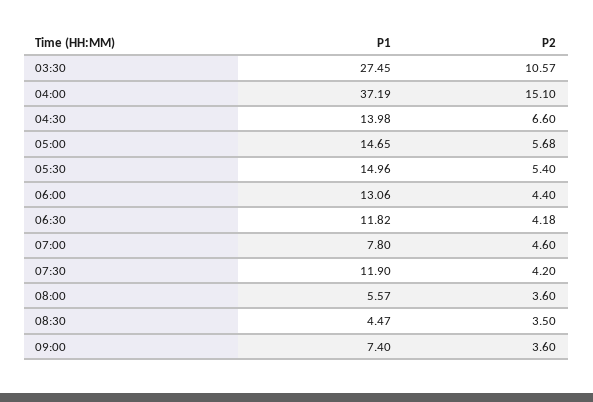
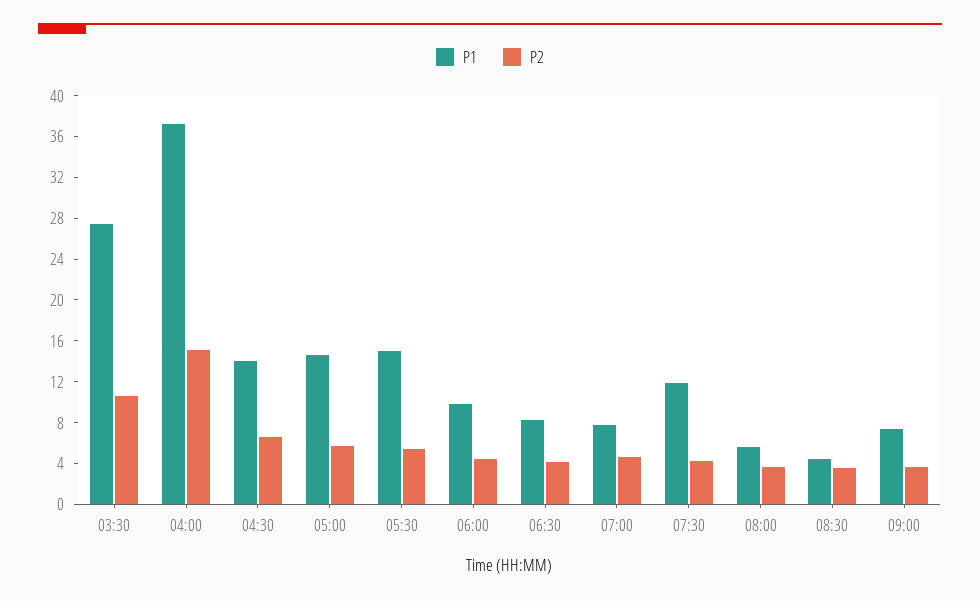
  {
    "P1": {
      "03:30": 27.45,
      "04:00": 37.19,
      "04:30": 13.98,
      "05:00": 14.65,
      "05:30": 14.96,
-     "06:00": 13.06,
+     "06:00": 10,
-     "06:30": 11.82,
+     "06:30": 8,
      "07:00": 7.8,
      "07:30": 11.9,
      "08:00": 5.57,
      "08:30": 4.47,
      "09:00": 7.4
    },
    "P2": {
      "03:30": 10.57,
      "04:00": 15.1,
      "04:30": 6.6,
      "05:00": 5.68,
      "05:30": 5.4,
      "06:00": 4.4,
      "06:30": 4.18,
      "07:00": 4.6,
      "07:30": 4.2,
      "08:00": 3.6,
      "08:30": 3.5,
      "09:00": 3.6
    }
  }

